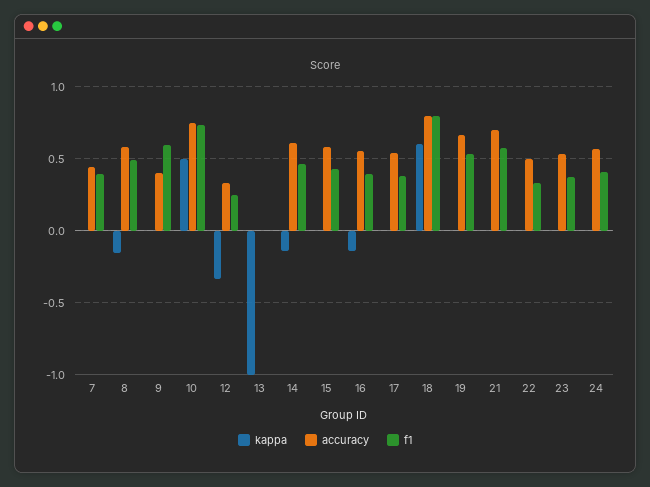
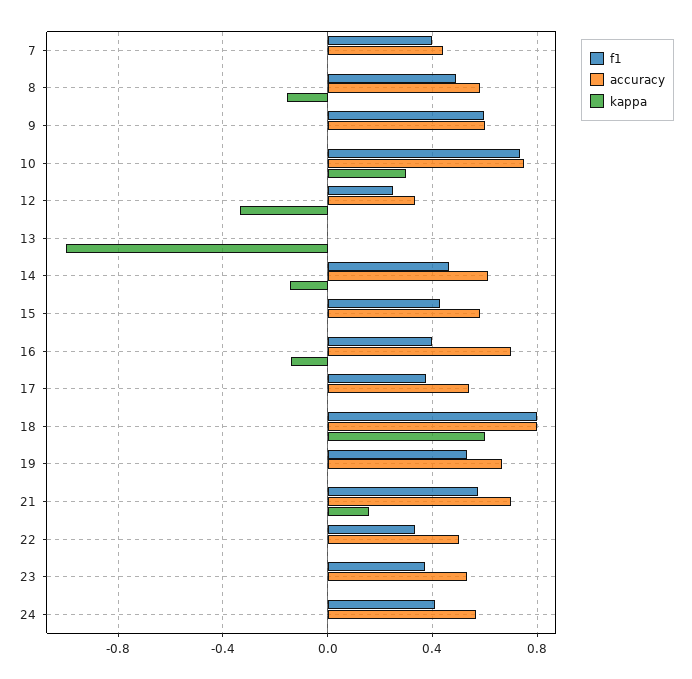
  {
    "kappa": {
      "7": 0,
      "8": -0.15,
      "9": 0,
-     "10": 0.5,
+     "10": 0.3,
      "12": -0.35,
      "13": -1,
      "14": -0.15,
      "15": 0,
      "16": -0.15,
      "17": 0,
      "18": 0.6,
      "19": 0,
-     "21": 0,
+     "21": 0.15,
      "22": 0,
      "23": 0,
      "24": 0
    },
    "accuracy": {
      "7": 0.45,
      "8": 0.6,
-     "9": 0.4,
+     "9": 0.6,
      "10": 0.75,
      "12": 0.35,
      "13": 0,
      "14": 0.6,
      "15": 0.6,
-     "16": 0.55,
+     "16": 0.7,
      "17": 0.55,
      "18": 0.8,
      "19": 0.65,
      "21": 0.7,
      "22": 0.5,
      "23": 0.55,
      "24": 0.55
    },
    "f1": {
      "7": 0.4,
      "8": 0.5,
      "9": 0.6,
      "10": 0.75,
      "12": 0.25,
      "13": 0,
      "14": 0.45,
      "15": 0.45,
      "16": 0.4,
      "17": 0.4,
      "18": 0.8,
      "19": 0.55,
      "21": 0.6,
      "22": 0.35,
      "23": 0.35,
      "24": 0.4
    }
  }

